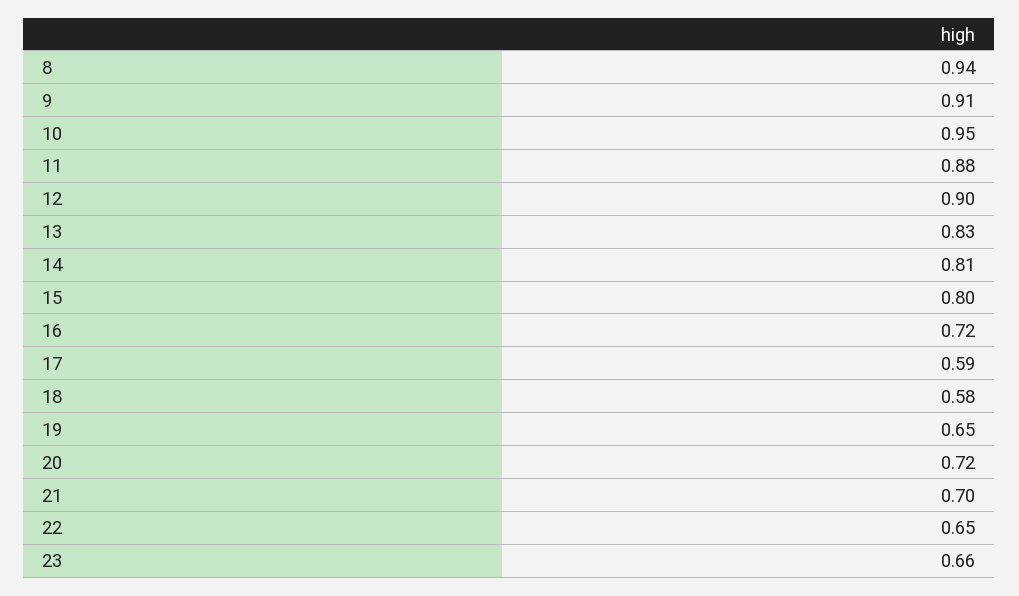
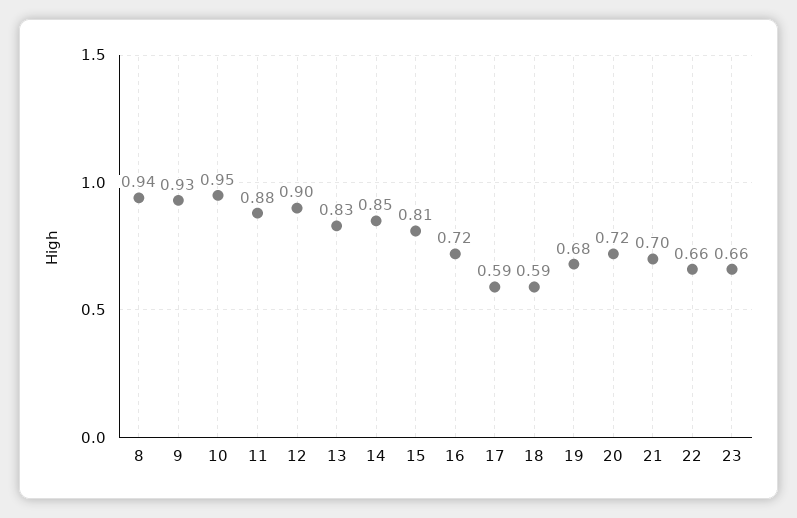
  {
    "8": 0.94,
-   "9": 0.91,
+   "9": 0.93,
    "10": 0.95,
    "11": 0.88,
    "12": 0.9,
    "13": 0.83,
-   "14": 0.81,
+   "14": 0.85,
-   "15": 0.8,
+   "15": 0.81,
    "16": 0.72,
    "17": 0.59,
-   "18": 0.58,
+   "18": 0.59,
-   "19": 0.65,
+   "19": 0.68,
    "20": 0.72,
    "21": 0.7,
-   "22": 0.65,
+   "22": 0.66,
    "23": 0.66
  }

